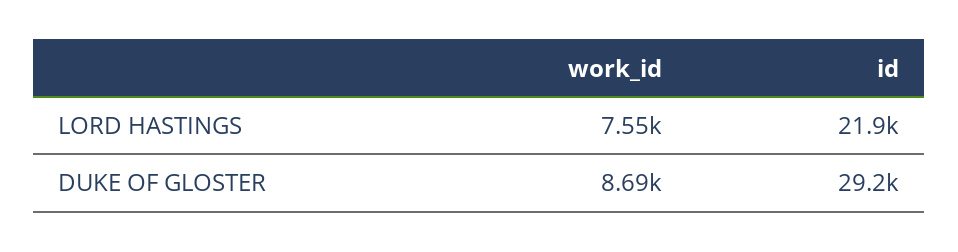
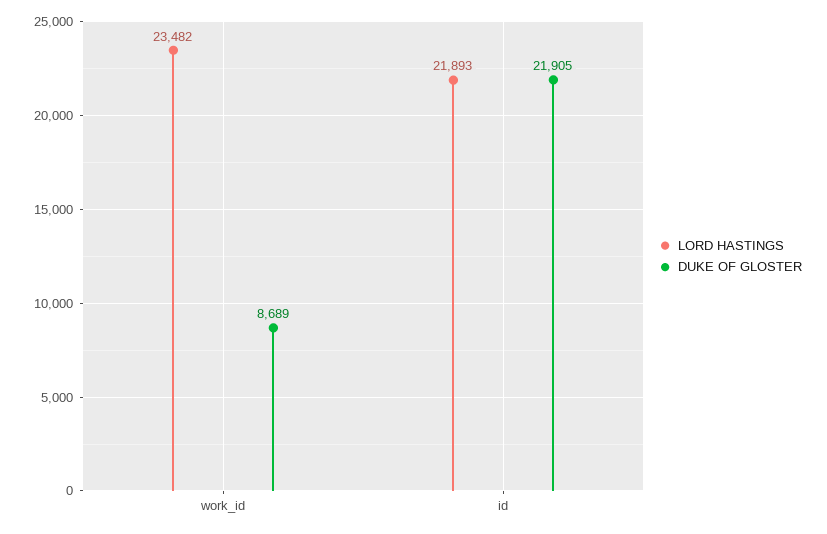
  {
    "LORD HASTINGS": {
-     "work_id": 7550,
+     "work_id": 23482,
      "id": 21893
    },
    "DUKE OF GLOSTER": {
      "work_id": 8689,
-     "id": 29200
+     "id": 21905
    }
  }

